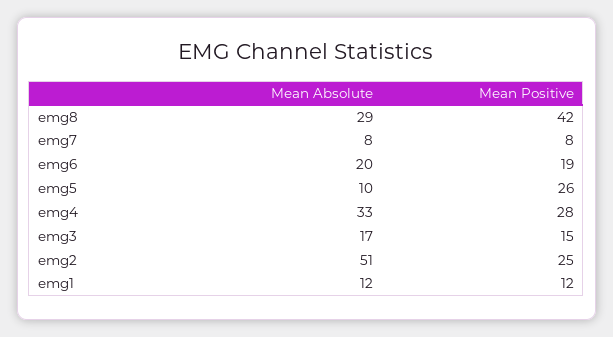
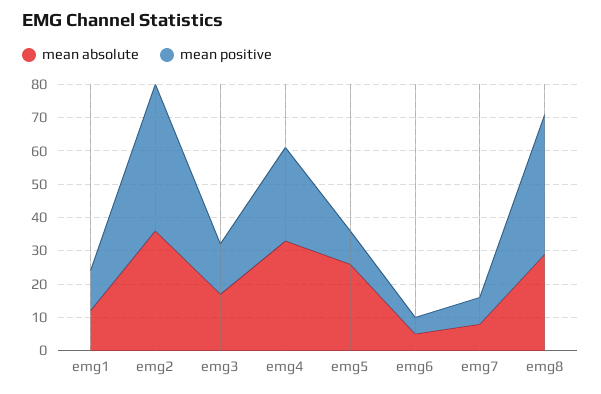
  {
    "Mean Absolute": {
      "emg8": 29,
      "emg7": 8,
-     "emg6": 20,
+     "emg6": 5,
-     "emg5": 10,
+     "emg5": 25,
      "emg4": 33,
      "emg3": 17,
-     "emg2": 51,
+     "emg2": 35,
      "emg1": 12
    },
    "Mean Positive": {
      "emg8": 42,
      "emg7": 8,
-     "emg6": 19,
+     "emg6": 5,
-     "emg5": 26,
+     "emg5": 10,
      "emg4": 28,
      "emg3": 15,
-     "emg2": 25,
+     "emg2": 45,
      "emg1": 12
    }
  }

